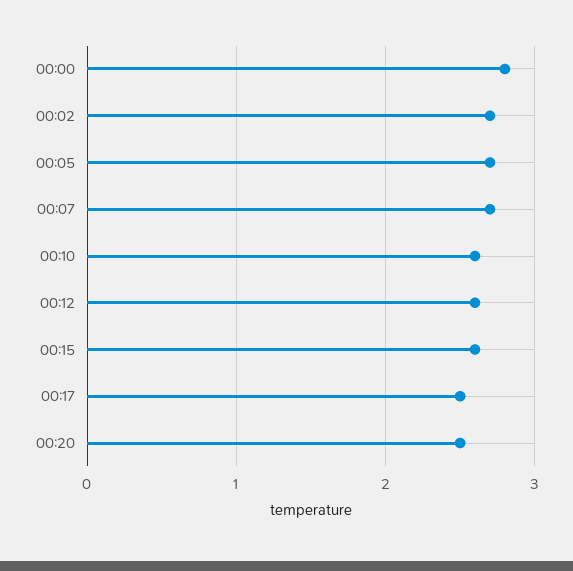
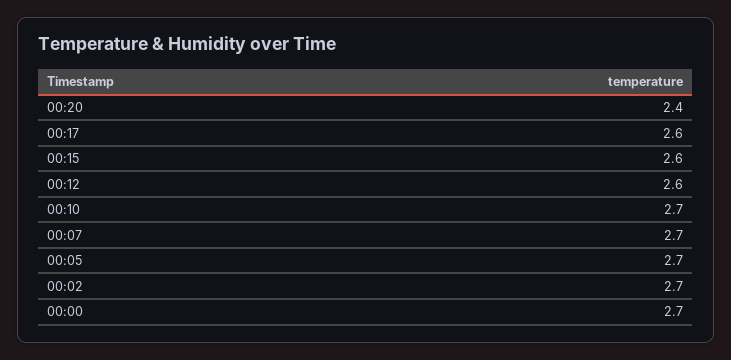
  {
-   "00:00": 2.8,
+   "00:00": 2.7,
    "00:02": 2.7,
    "00:05": 2.7,
    "00:07": 2.7,
-   "00:10": 2.6,
+   "00:10": 2.7,
    "00:12": 2.6,
    "00:15": 2.6,
-   "00:17": 2.5,
+   "00:17": 2.6,
-   "00:20": 2.5
+   "00:20": 2.4
  }

